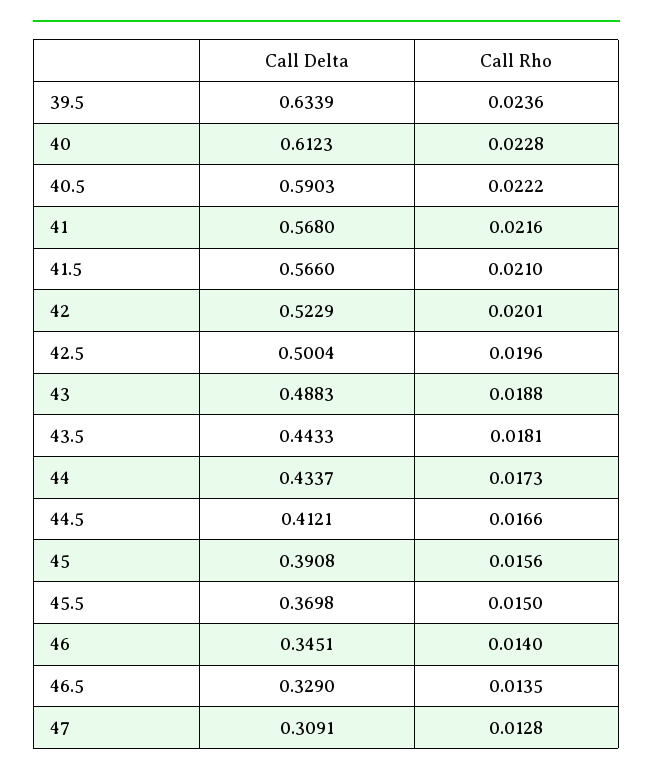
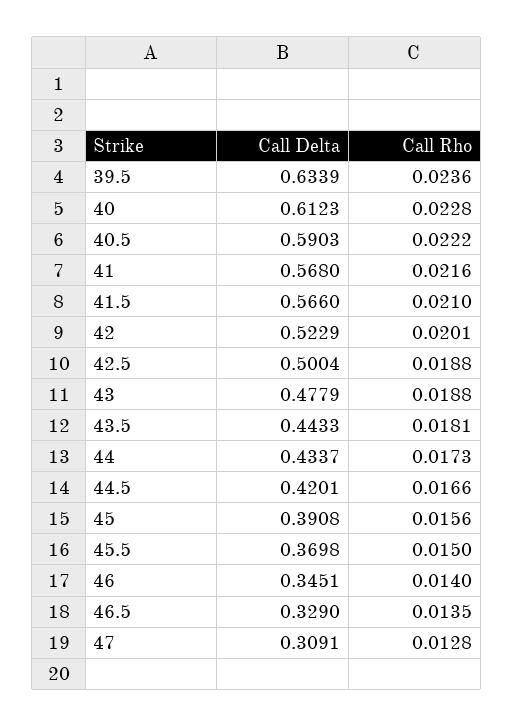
  {
    "Call Delta": {
      "39.5": 0.6339,
      "40": 0.6123,
      "40.5": 0.5903,
      "41": 0.568,
      "41.5": 0.566,
      "42": 0.5229,
      "42.5": 0.5004,
-     "43": 0.4883,
+     "43": 0.4779,
      "43.5": 0.4433,
      "44": 0.4337,
-     "44.5": 0.4121,
+     "44.5": 0.4201,
      "45": 0.3908,
      "45.5": 0.3698,
      "46": 0.3451,
      "46.5": 0.329,
      "47": 0.3091
    },
    "Call Rho": {
      "39.5": 0.0236,
      "40": 0.0228,
      "40.5": 0.0222,
      "41": 0.0216,
      "41.5": 0.021,
      "42": 0.0201,
-     "42.5": 0.0196,
+     "42.5": 0.0188,
      "43": 0.0188,
      "43.5": 0.0181,
      "44": 0.0173,
      "44.5": 0.0166,
      "45": 0.0156,
      "45.5": 0.015,
      "46": 0.014,
      "46.5": 0.0135,
      "47": 0.0128
    }
  }

